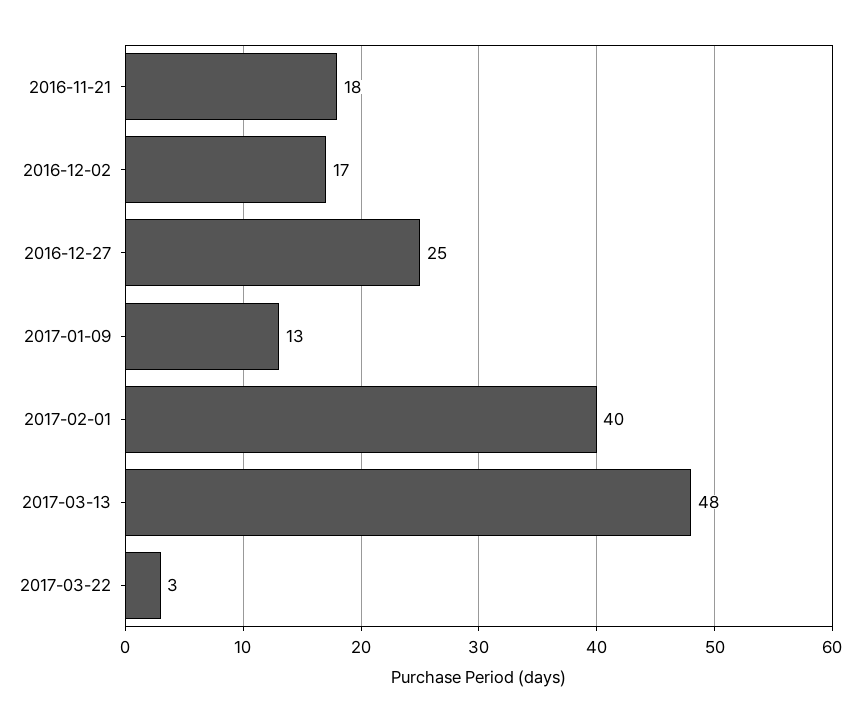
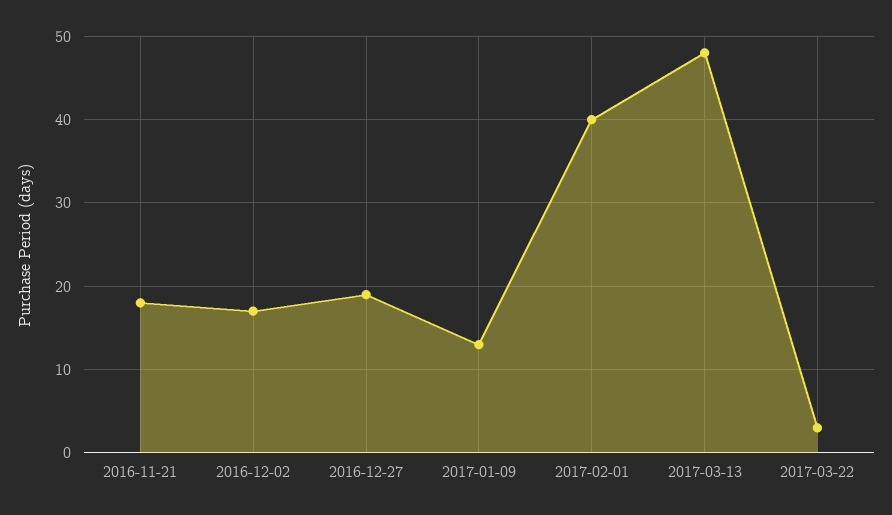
  {
    "2016-11-21": 18,
    "2016-12-02": 17,
-   "2016-12-27": 25,
+   "2016-12-27": 19,
    "2017-01-09": 13,
    "2017-02-01": 40,
    "2017-03-13": 48,
    "2017-03-22": 3
  }

